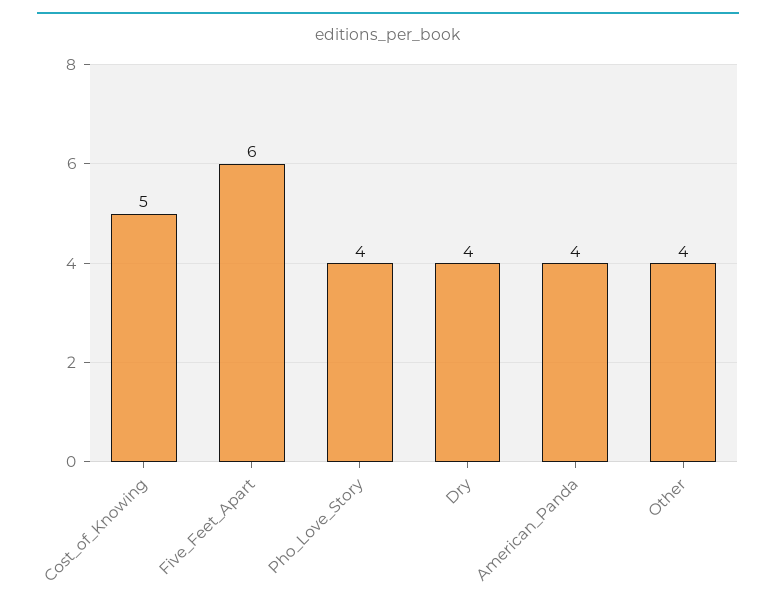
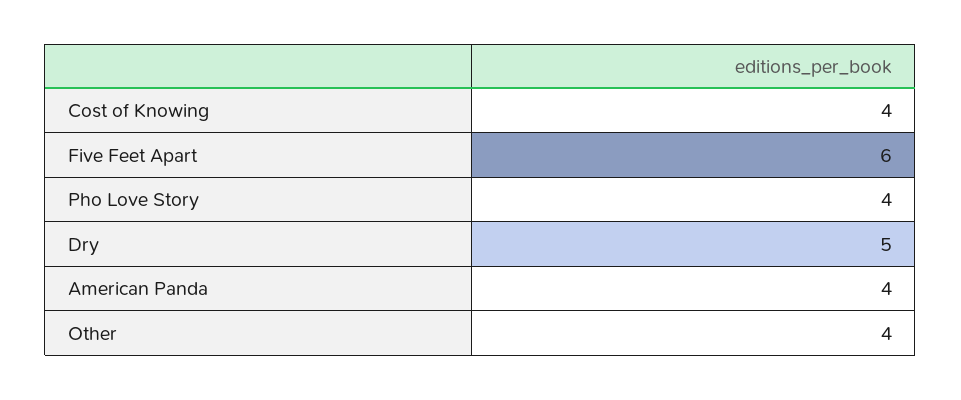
  {
-   "Cost_of_Knowing": 5,
+   "Cost_of_Knowing": 4,
    "Five_Feet_Apart": 6,
    "Pho_Love_Story": 4,
-   "Dry": 4,
+   "Dry": 5,
    "American_Panda": 4,
    "Other": 4
  }

